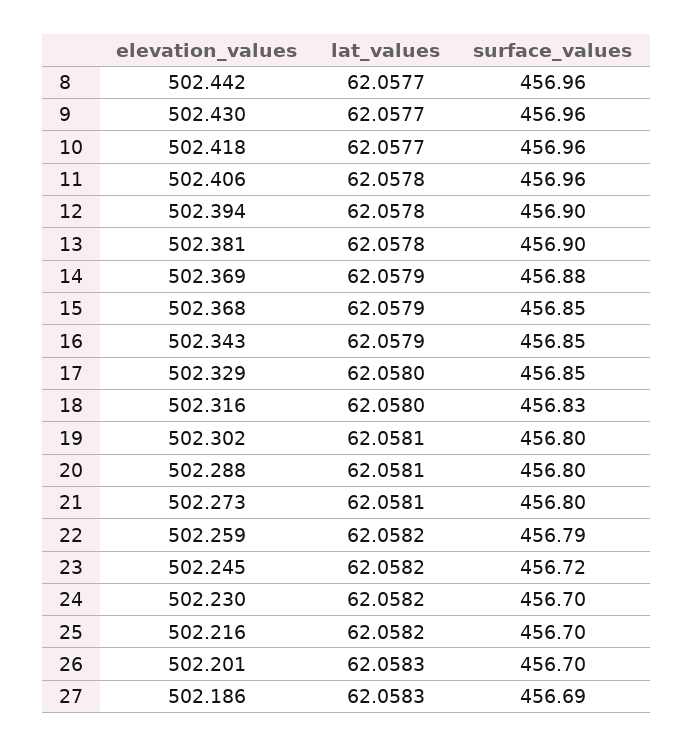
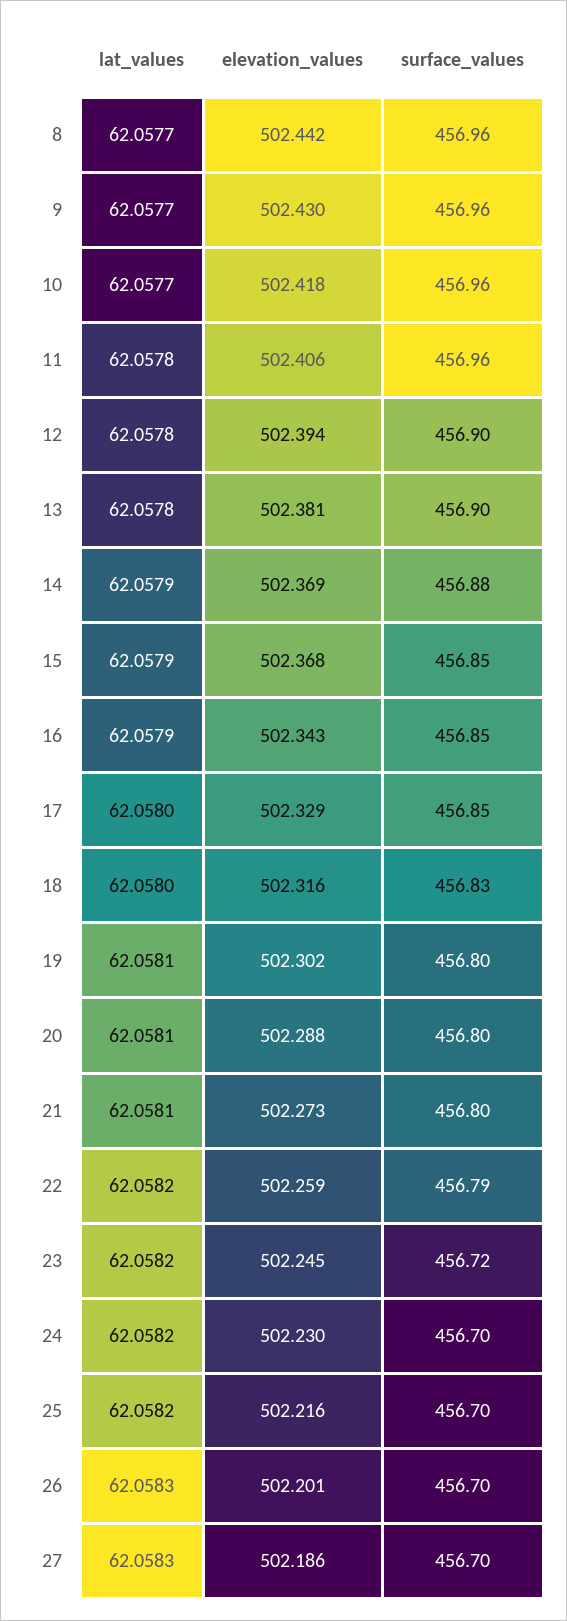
  {
    "elevation_values": {
      "8": 502.442,
      "9": 502.43,
      "10": 502.418,
      "11": 502.406,
      "12": 502.394,
      "13": 502.381,
      "14": 502.369,
      "15": 502.368,
      "16": 502.343,
      "17": 502.329,
      "18": 502.316,
      "19": 502.302,
      "20": 502.288,
      "21": 502.273,
      "22": 502.259,
      "23": 502.245,
      "24": 502.23,
      "25": 502.216,
      "26": 502.201,
      "27": 502.186
    },
    "lat_values": {
      "8": 62.0577,
      "9": 62.0577,
      "10": 62.0577,
      "11": 62.0578,
      "12": 62.0578,
      "13": 62.0578,
      "14": 62.0579,
      "15": 62.0579,
      "16": 62.0579,
      "17": 62.058,
      "18": 62.058,
      "19": 62.0581,
      "20": 62.0581,
      "21": 62.0581,
      "22": 62.0582,
      "23": 62.0582,
      "24": 62.0582,
      "25": 62.0582,
      "26": 62.0583,
      "27": 62.0583
    },
    "surface_values": {
      "8": 456.96,
      "9": 456.96,
      "10": 456.96,
      "11": 456.96,
      "12": 456.9,
      "13": 456.9,
      "14": 456.88,
      "15": 456.85,
      "16": 456.85,
      "17": 456.85,
      "18": 456.83,
      "19": 456.8,
      "20": 456.8,
      "21": 456.8,
      "22": 456.79,
      "23": 456.72,
      "24": 456.7,
      "25": 456.7,
      "26": 456.7,
-     "27": 456.69
+     "27": 456.7
    }
  }

